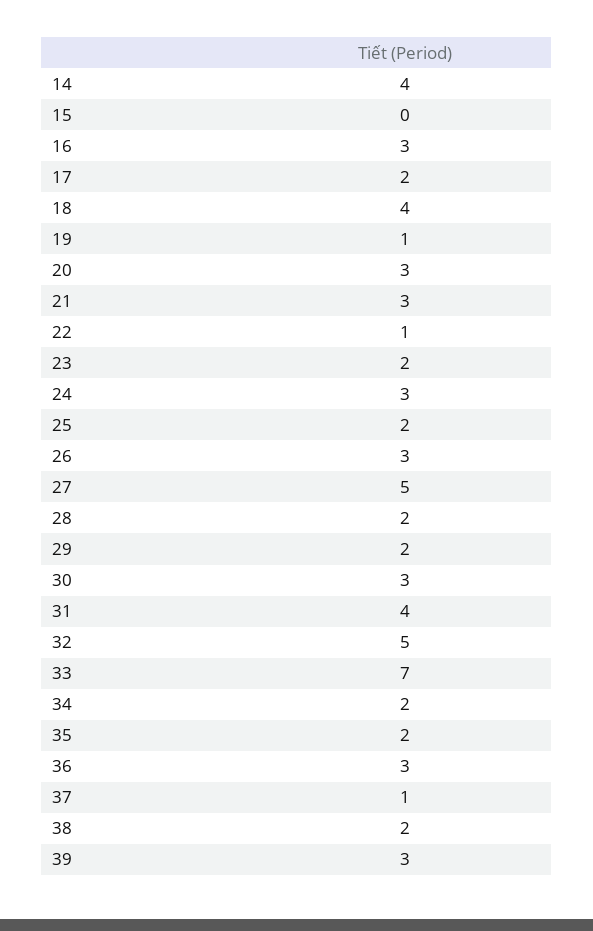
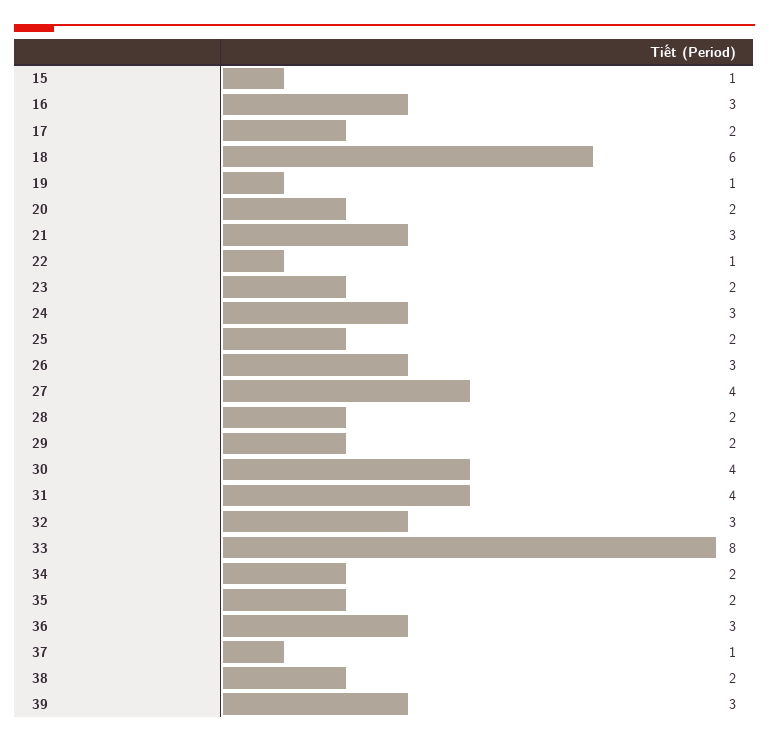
  {
-   "14": 4,
-   "15": 0,
+   "15": 1,
    "16": 3,
    "17": 2,
-   "18": 4,
+   "18": 6,
    "19": 1,
-   "20": 3,
+   "20": 2,
    "21": 3,
    "22": 1,
    "23": 2,
    "24": 3,
    "25": 2,
    "26": 3,
-   "27": 5,
+   "27": 4,
    "28": 2,
    "29": 2,
-   "30": 3,
+   "30": 4,
    "31": 4,
-   "32": 5,
+   "32": 3,
-   "33": 7,
+   "33": 8,
    "34": 2,
    "35": 2,
    "36": 3,
    "37": 1,
    "38": 2,
    "39": 3
  }

